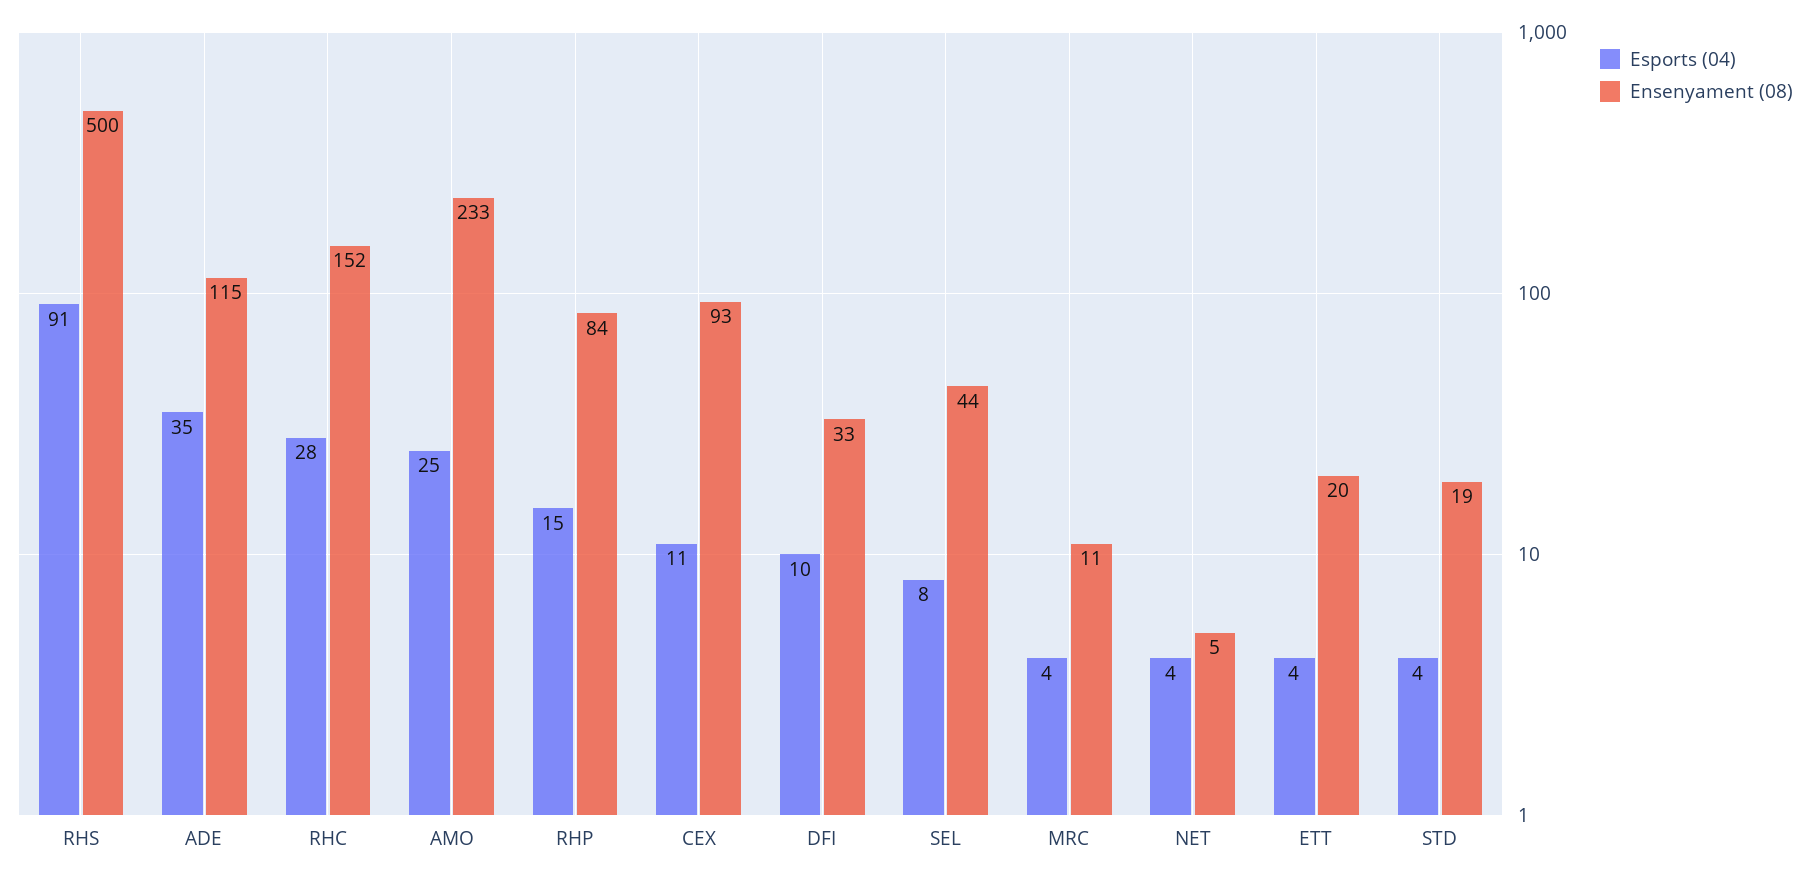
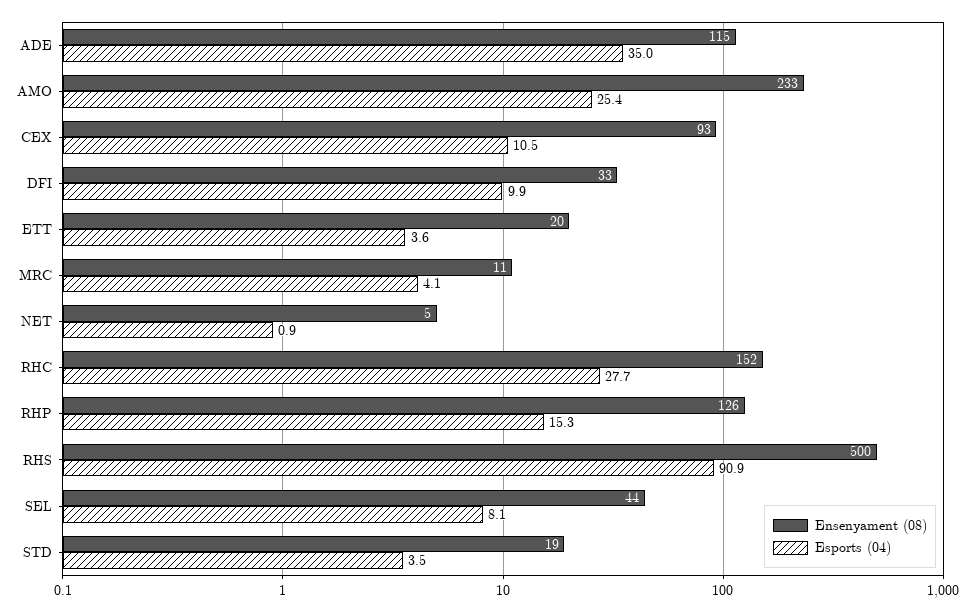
  {
    "Esports (04)": {
      "RHS": 90.9,
      "ADE": 35,
      "RHC": 27.7,
      "AMO": 25.4,
      "RHP": 15.3,
      "CEX": 10.5,
      "DFI": 9.9,
      "SEL": 8.1,
      "MRC": 4.1,
-     "NET": 4,
+     "NET": 0.9,
      "ETT": 3.6,
      "STD": 3.5
    },
    "Ensenyament (08)": {
      "RHS": 500,
      "ADE": 115,
      "RHC": 152,
      "AMO": 233,
-     "RHP": 84,
+     "RHP": 126,
      "CEX": 93,
      "DFI": 33,
      "SEL": 44,
      "MRC": 11,
      "NET": 5,
      "ETT": 20,
      "STD": 19
    }
  }

